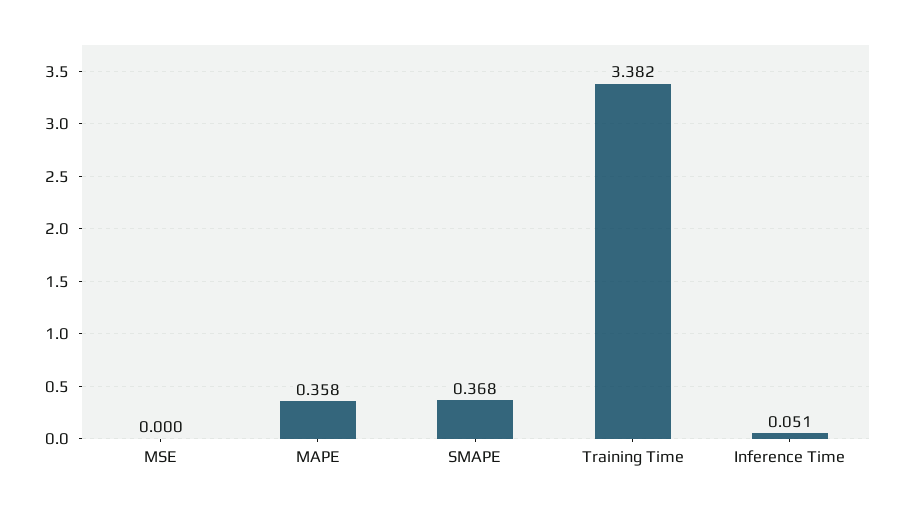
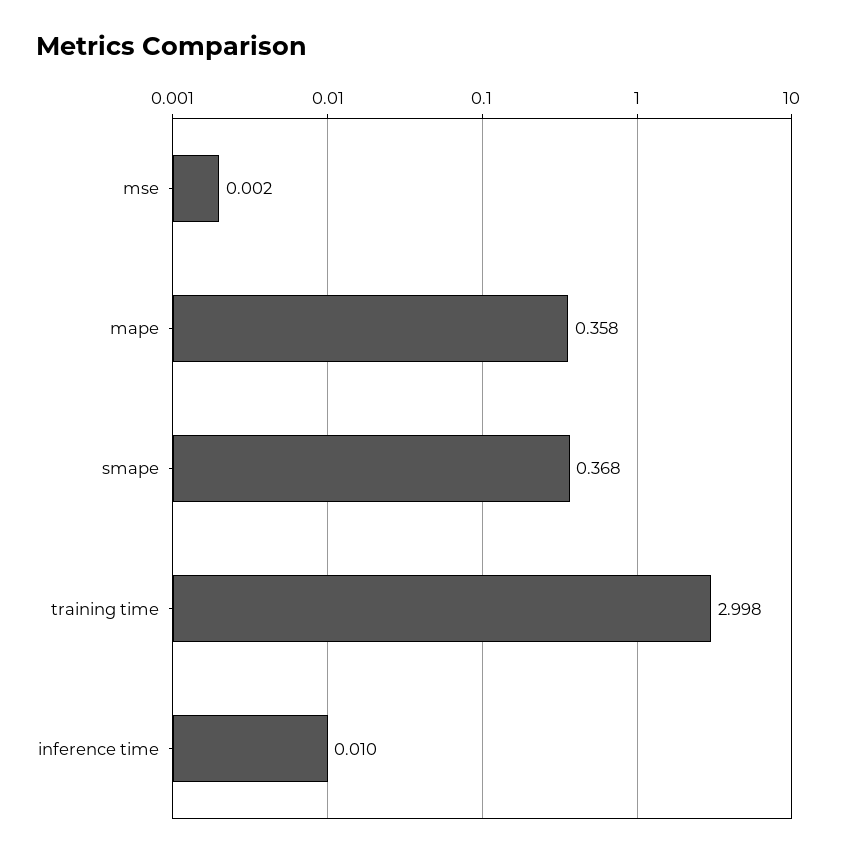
  {
-   "MSE": 0,
+   "MSE": 0.002,
    "MAPE": 0.358,
    "SMAPE": 0.368,
-   "Training Time": 3.382,
+   "Training Time": 2.998,
-   "Inference Time": 0.051
+   "Inference Time": 0.01
  }

